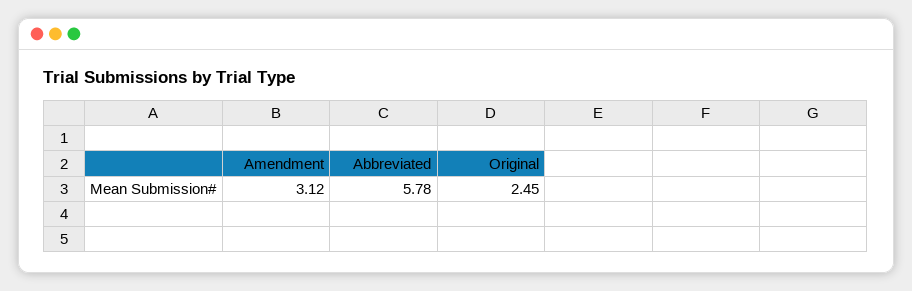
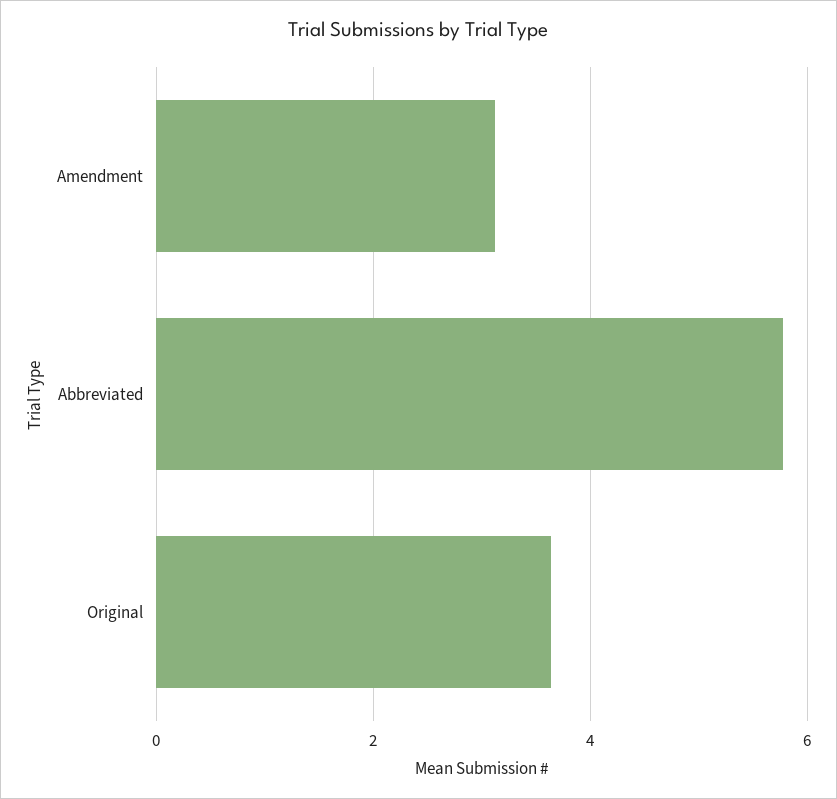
  {
    "Amendment": 3.12,
    "Abbreviated": 5.78,
-   "Original": 2.45
+   "Original": 3.6
  }

